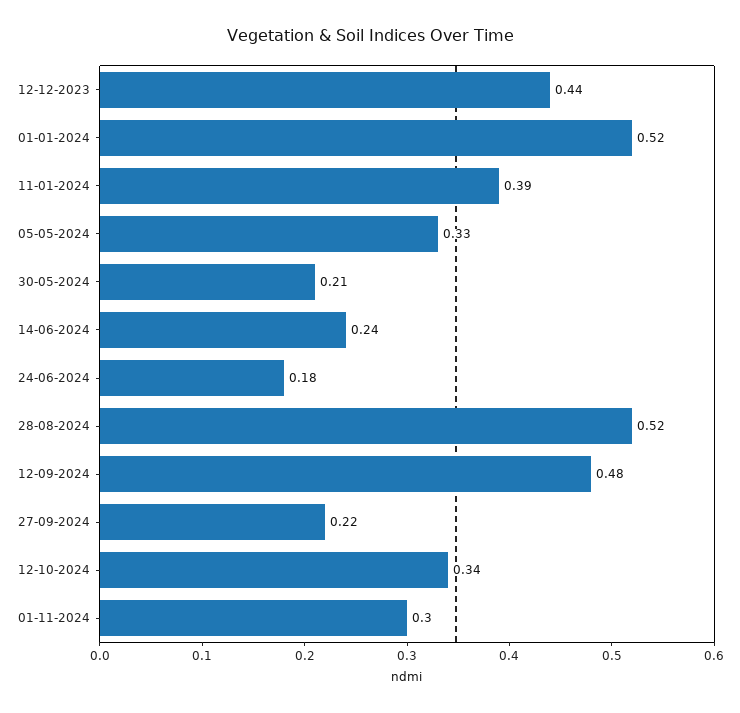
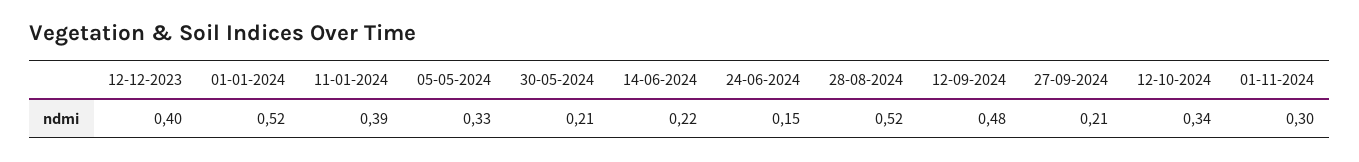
  {
-   "12-12-2023": 0.44,
+   "12-12-2023": 0.4,
    "01-01-2024": 0.52,
    "11-01-2024": 0.39,
    "05-05-2024": 0.33,
    "30-05-2024": 0.21,
-   "14-06-2024": 0.24,
+   "14-06-2024": 0.22,
-   "24-06-2024": 0.18,
+   "24-06-2024": 0.15,
    "28-08-2024": 0.52,
    "12-09-2024": 0.48,
-   "27-09-2024": 0.22,
+   "27-09-2024": 0.21,
    "12-10-2024": 0.34,
    "01-11-2024": 0.3
  }

